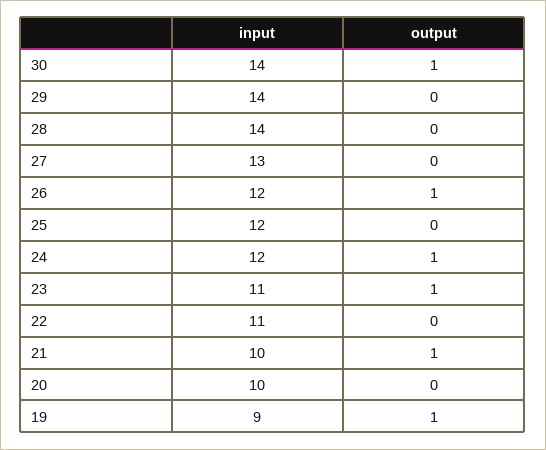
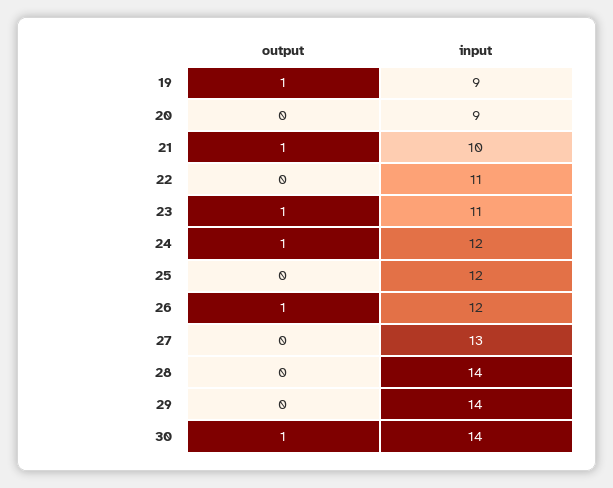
  {
    "input": {
      "30": 14,
      "29": 14,
      "28": 14,
      "27": 13,
      "26": 12,
      "25": 12,
      "24": 12,
      "23": 11,
      "22": 11,
      "21": 10,
-     "20": 10,
+     "20": 9,
      "19": 9
    },
    "output": {
      "30": 1,
      "29": 0,
      "28": 0,
      "27": 0,
      "26": 1,
      "25": 0,
      "24": 1,
      "23": 1,
      "22": 0,
      "21": 1,
      "20": 0,
      "19": 1
    }
  }

